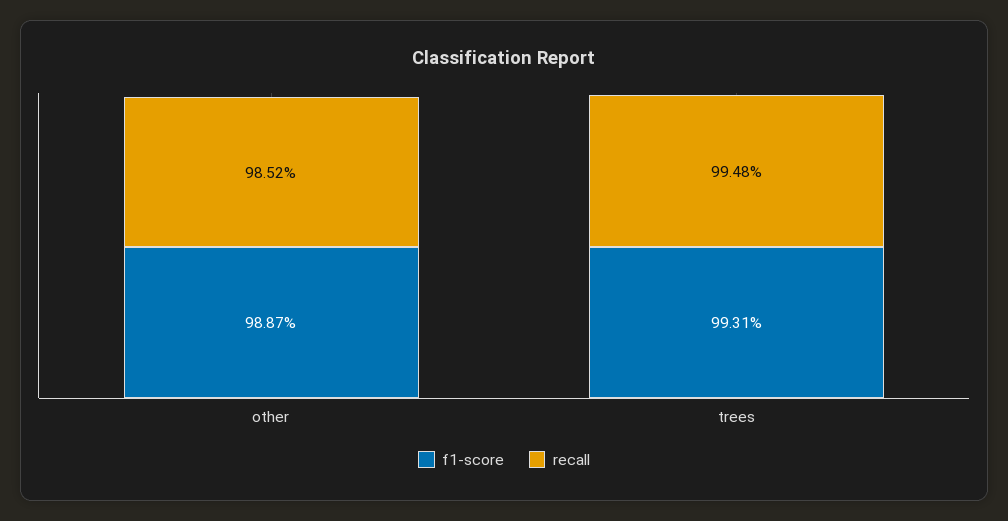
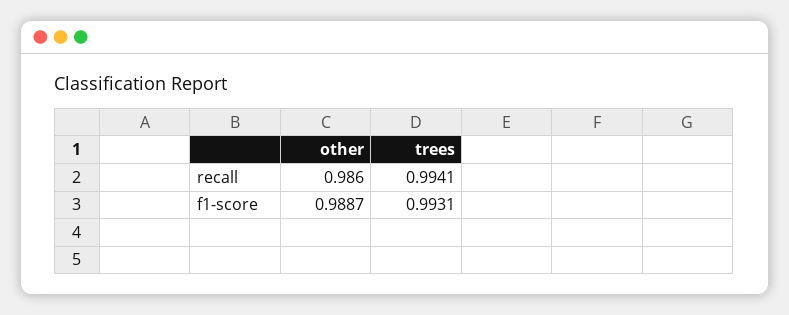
  {
    "f1-score": {
      "other": 0.9887,
      "trees": 0.9931
    },
    "recall": {
-     "other": 0.9852,
+     "other": 0.986,
-     "trees": 0.9948
+     "trees": 0.9941
    }
  }

